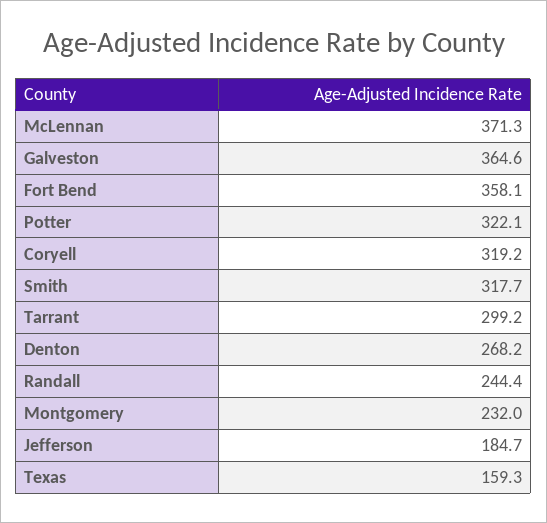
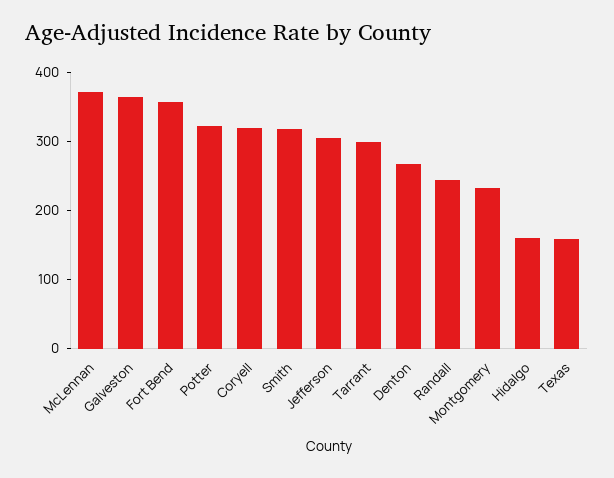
  {
    "McLennan": 371.3,
    "Galveston": 364.6,
    "Fort Bend": 358.1,
    "Potter": 322.1,
    "Coryell": 319.2,
    "Smith": 317.7,
    "Tarrant": 299.2,
    "Denton": 268.2,
    "Randall": 244.4,
    "Montgomery": 232,
-   "Jefferson": 184.7,
+   "Jefferson": 300,
-   "Texas": 159.3
+   "Texas": 159.3,
+   "Hidalgo": 160
  }

